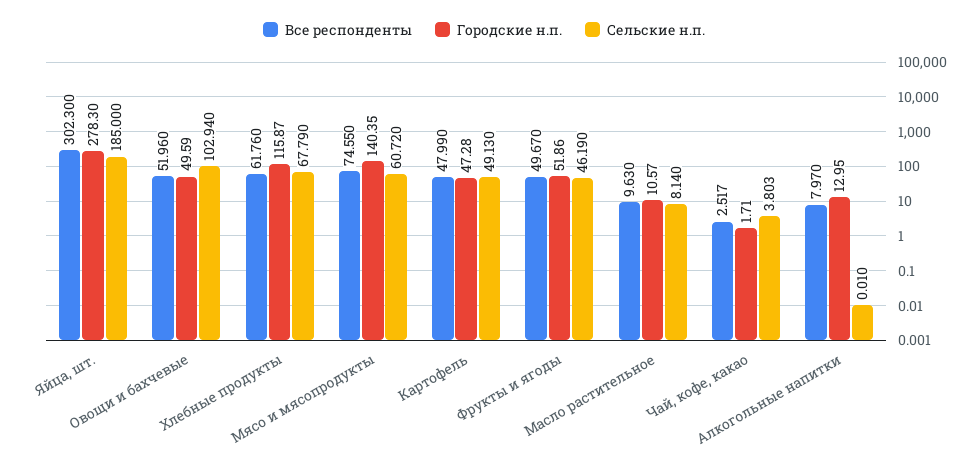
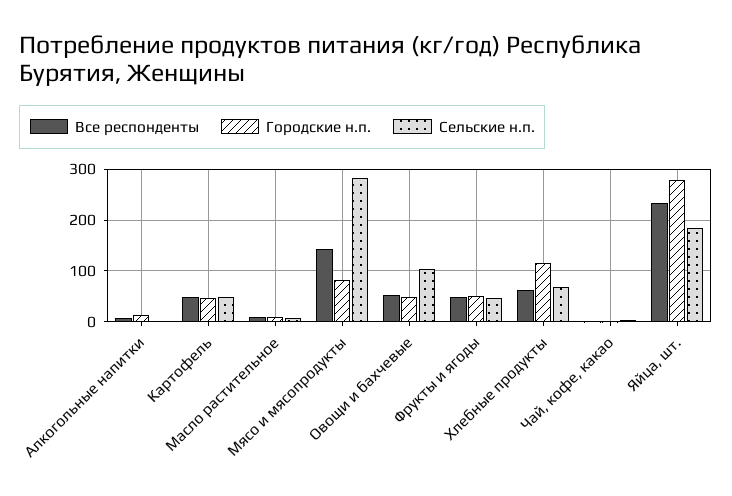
  {
    "Все респонденты": {
-     "Яйца, шт.": 302.3,
+     "Яйца, шт.": 240,
      "Овощи и бахчевые": 51.96,
      "Хлебные продукты": 61.76,
-     "Мясо и мясопродукты": 74.55,
+     "Мясо и мясопродукты": 140,
      "Картофель": 47.99,
      "Фрукты и ягоды": 49.67,
      "Масло растительное": 9.63,
      "Чай, кофе, какао": 2.517,
      "Алкогольные напитки": 7.97
    },
    "Городские н.п.": {
      "Яйца, шт.": 278.3,
      "Овощи и бахчевые": 49.59,
      "Хлебные продукты": 115.87,
-     "Мясо и мясопродукты": 140.35,
+     "Мясо и мясопродукты": 80,
      "Картофель": 47.28,
      "Фрукты и ягоды": 51.86,
      "Масло растительное": 10.57,
      "Чай, кофе, какао": 1.71,
      "Алкогольные напитки": 12.95
    },
    "Сельские н.п.": {
      "Яйца, шт.": 185,
      "Овощи и бахчевые": 102.94,
      "Хлебные продукты": 67.79,
-     "Мясо и мясопродукты": 60.72,
+     "Мясо и мясопродукты": 280,
      "Картофель": 49.13,
      "Фрукты и ягоды": 46.19,
      "Масло растительное": 8.14,
      "Чай, кофе, какао": 3.803,
      "Алкогольные напитки": 0.01
    }
  }

